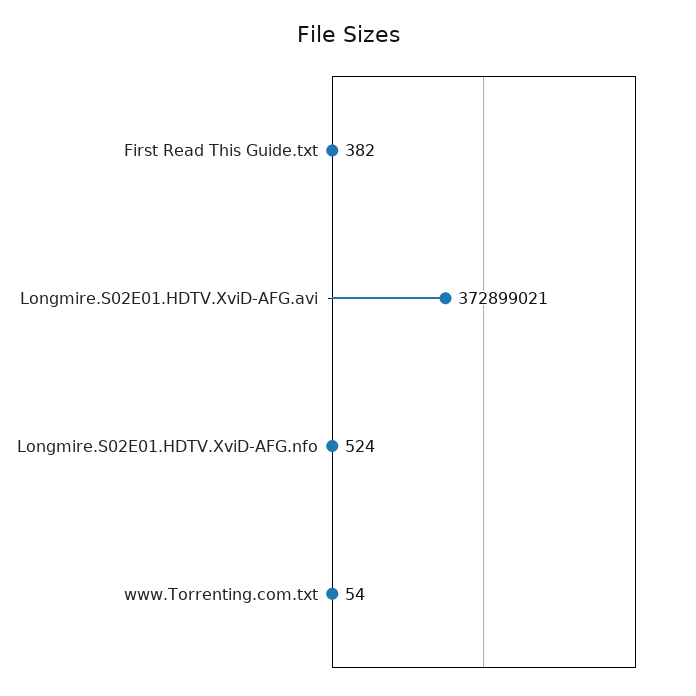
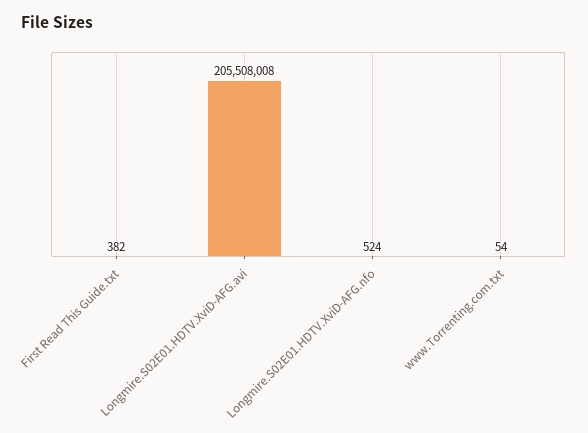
  {
    "First Read This Guide.txt": 382,
-   "Longmire.S02E01.HDTV.XviD-AFG.avi": 372899021,
+   "Longmire.S02E01.HDTV.XviD-AFG.avi": 205508008,
    "Longmire.S02E01.HDTV.XviD-AFG.nfo": 524,
    "www.Torrenting.com.txt": 54
  }

